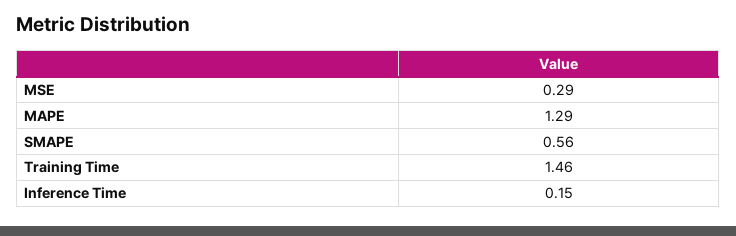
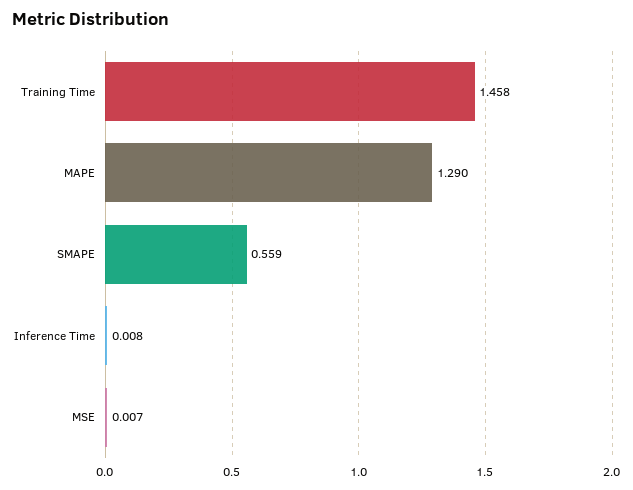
  {
-   "MSE": 0.29,
+   "MSE": 0.007,
    "MAPE": 1.29,
    "SMAPE": 0.559,
    "Training Time": 1.458,
-   "Inference Time": 0.15
+   "Inference Time": 0.008
  }

